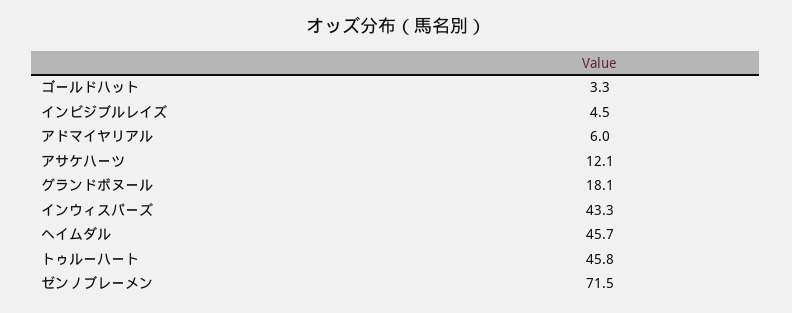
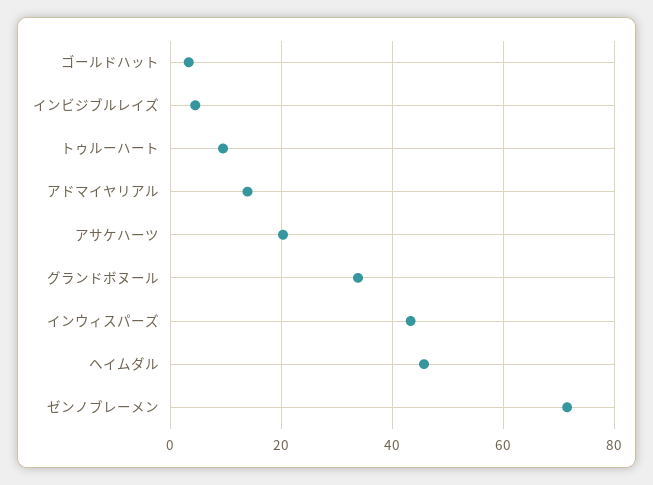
  {
    "ゴールドハット": 3.3,
    "インビジブルレイズ": 4.5,
-   "アドマイヤリアル": 6,
+   "アドマイヤリアル": 14,
-   "アサケハーツ": 12.1,
+   "アサケハーツ": 20,
-   "グランドボヌール": 18.1,
+   "グランドボヌール": 34,
    "インウィスパーズ": 43.3,
    "ヘイムダル": 45.7,
-   "トゥルーハート": 45.8,
+   "トゥルーハート": 10,
    "ゼンノブレーメン": 71.5
  }

